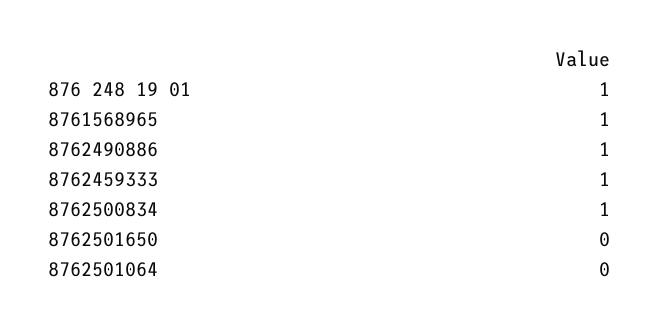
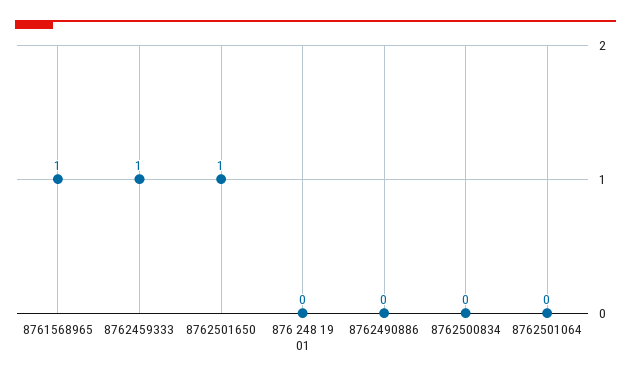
  {
-   "876 248 19 01": 1,
+   "876 248 19 01": 0,
    "8761568965": 1,
-   "8762490886": 1,
+   "8762490886": 0,
    "8762459333": 1,
-   "8762500834": 1,
+   "8762500834": 0,
-   "8762501650": 0,
+   "8762501650": 1,
    "8762501064": 0
  }

